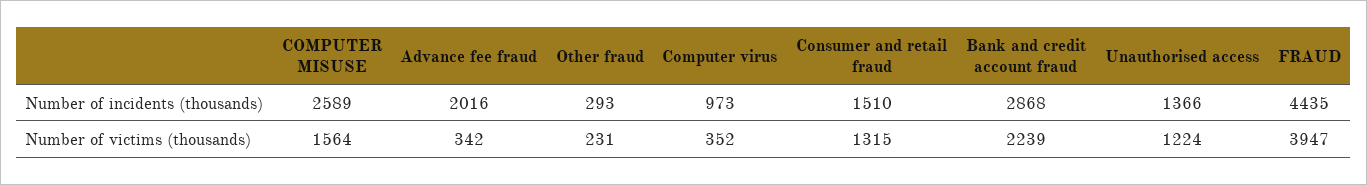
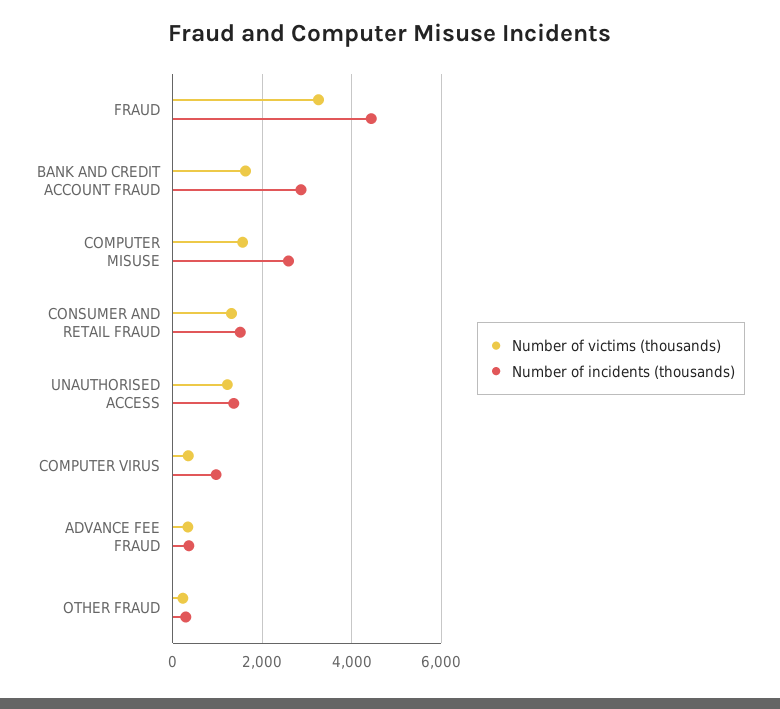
  {
    "Number of incidents (thousands)": {
      "COMPUTER MISUSE": 2589,
-     "Advance fee fraud": 2016,
+     "Advance fee fraud": 400,
      "Other fraud": 293,
      "Computer virus": 973,
      "Consumer and retail fraud": 1510,
      "Bank and credit account fraud": 2868,
      "Unauthorised access": 1366,
      "FRAUD": 4435
    },
    "Number of victims (thousands)": {
      "COMPUTER MISUSE": 1564,
      "Advance fee fraud": 342,
      "Other fraud": 231,
      "Computer virus": 352,
      "Consumer and retail fraud": 1315,
-     "Bank and credit account fraud": 2239,
+     "Bank and credit account fraud": 1600,
      "Unauthorised access": 1224,
-     "FRAUD": 3947
+     "FRAUD": 3200
    }
  }

